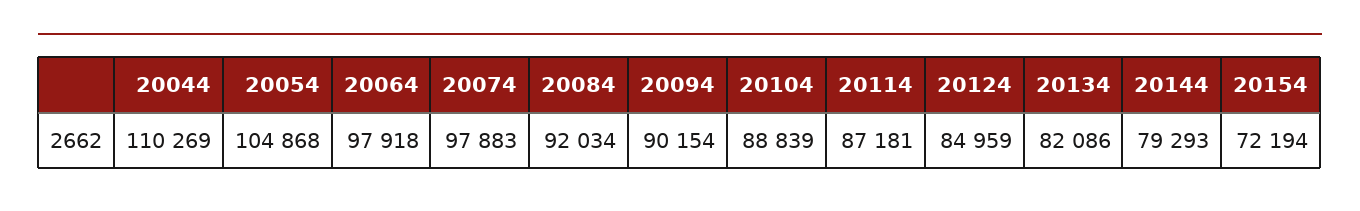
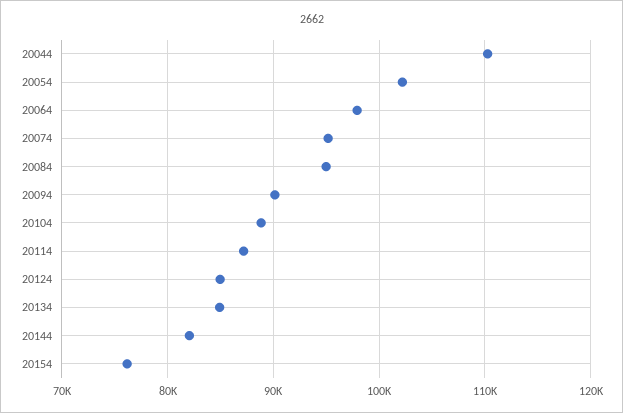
  {
    "20044": 110269,
-   "20054": 104868,
+   "20054": 102000,
    "20064": 97918,
-   "20074": 97883,
+   "20074": 95000,
-   "20084": 92034,
+   "20084": 95000,
    "20094": 90154,
    "20104": 88839,
    "20114": 87181,
    "20124": 84959,
-   "20134": 82086,
+   "20134": 85000,
-   "20144": 79293,
+   "20144": 82000,
-   "20154": 72194
+   "20154": 76000
  }

